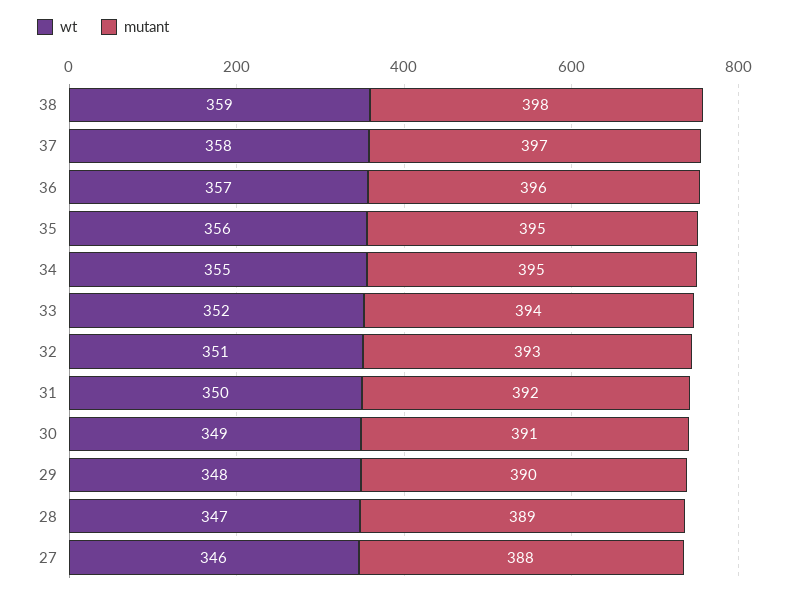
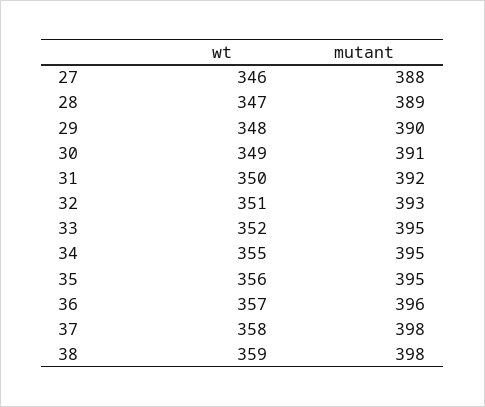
  {
    "wt": {
      "38": 359,
      "37": 358,
      "36": 357,
      "35": 356,
      "34": 355,
      "33": 352,
      "32": 351,
      "31": 350,
      "30": 349,
      "29": 348,
      "28": 347,
      "27": 346
    },
    "mutant": {
      "38": 398,
-     "37": 397,
+     "37": 398,
      "36": 396,
      "35": 395,
      "34": 395,
-     "33": 394,
+     "33": 395,
      "32": 393,
      "31": 392,
      "30": 391,
      "29": 390,
      "28": 389,
      "27": 388
    }
  }

